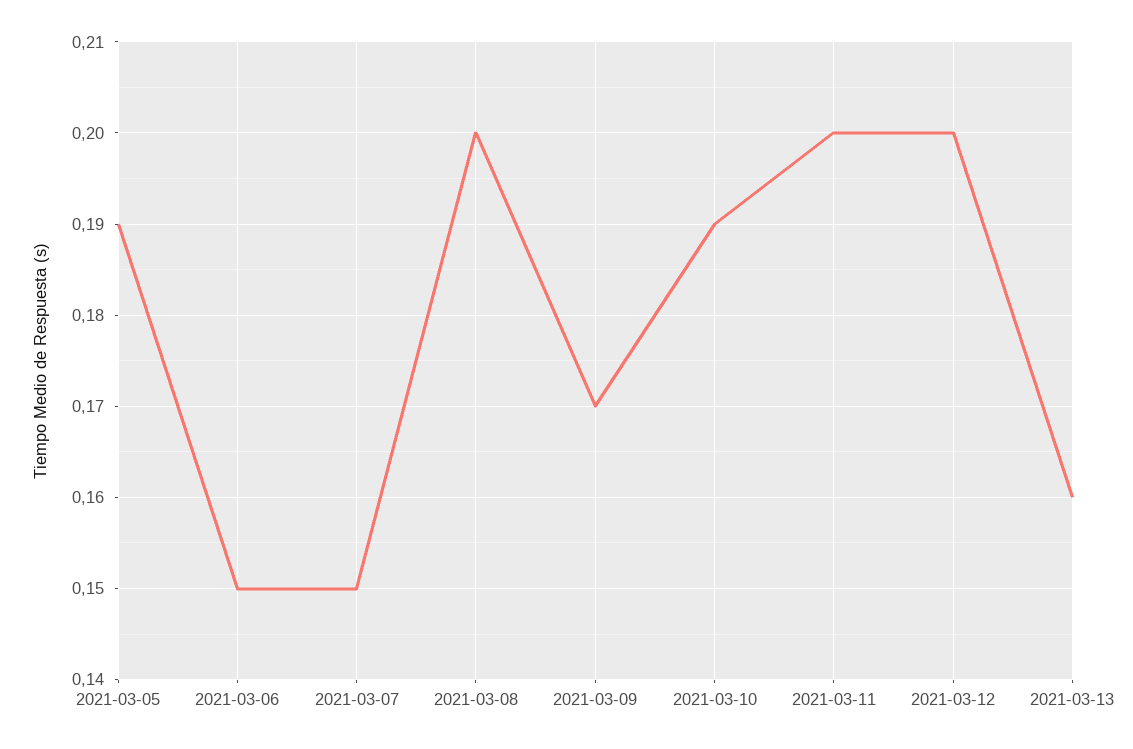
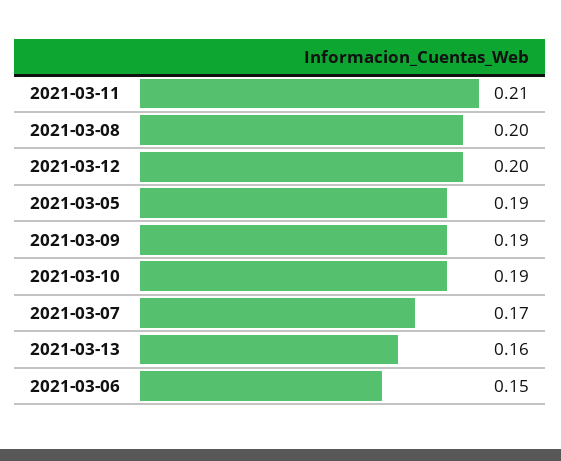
  {
    "2021-03-05": 0.19,
    "2021-03-06": 0.15,
-   "2021-03-07": 0.15,
+   "2021-03-07": 0.17,
    "2021-03-08": 0.2,
-   "2021-03-09": 0.17,
+   "2021-03-09": 0.19,
    "2021-03-10": 0.19,
-   "2021-03-11": 0.2,
+   "2021-03-11": 0.21,
    "2021-03-12": 0.2,
    "2021-03-13": 0.16
  }

